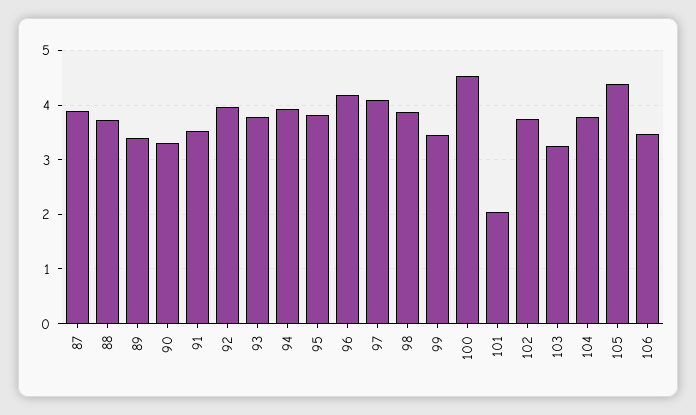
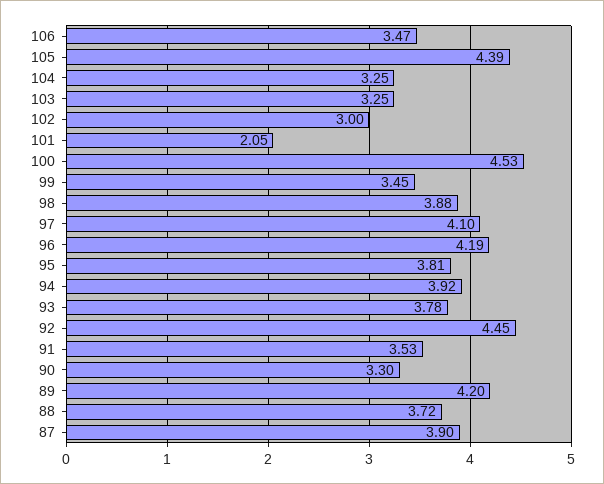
  {
    "87": 3.9,
    "88": 3.72,
-   "89": 3.4,
+   "89": 4.2,
    "90": 3.3,
    "91": 3.53,
-   "92": 4,
+   "92": 4.45,
    "93": 3.78,
    "94": 3.92,
    "95": 3.81,
    "96": 4.19,
    "97": 4.1,
    "98": 3.88,
    "99": 3.45,
    "100": 4.53,
    "101": 2.05,
-   "102": 3.8,
+   "102": 3,
    "103": 3.25,
-   "104": 3.8,
+   "104": 3.25,
    "105": 4.39,
    "106": 3.47
  }

